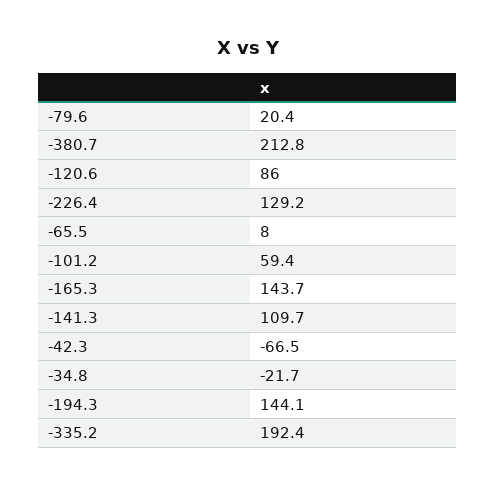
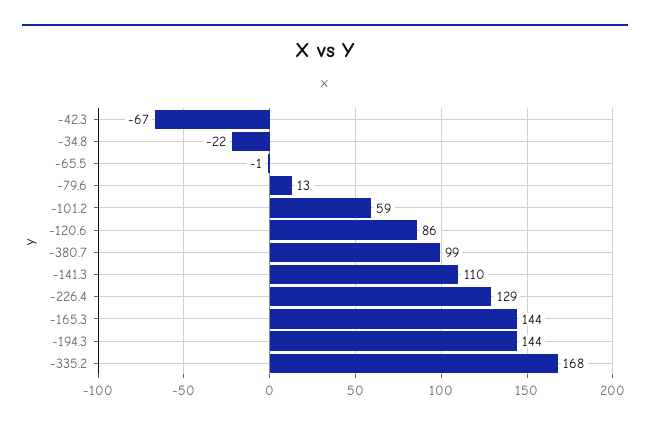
  {
-   "-79.6": 20.4,
+   "-79.6": 13,
-   "-380.7": 212.8,
+   "-380.7": 99,
    "-120.6": 86,
    "-226.4": 129.2,
-   "-65.5": 8,
+   "-65.5": -1,
    "-101.2": 59.4,
    "-165.3": 143.7,
    "-141.3": 109.7,
    "-42.3": -66.5,
    "-34.8": -21.7,
    "-194.3": 144.1,
-   "-335.2": 192.4
+   "-335.2": 168
  }

